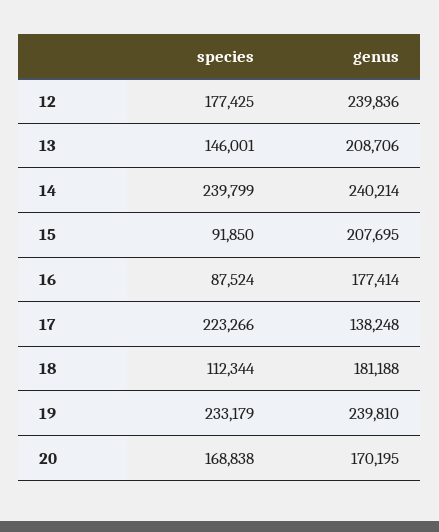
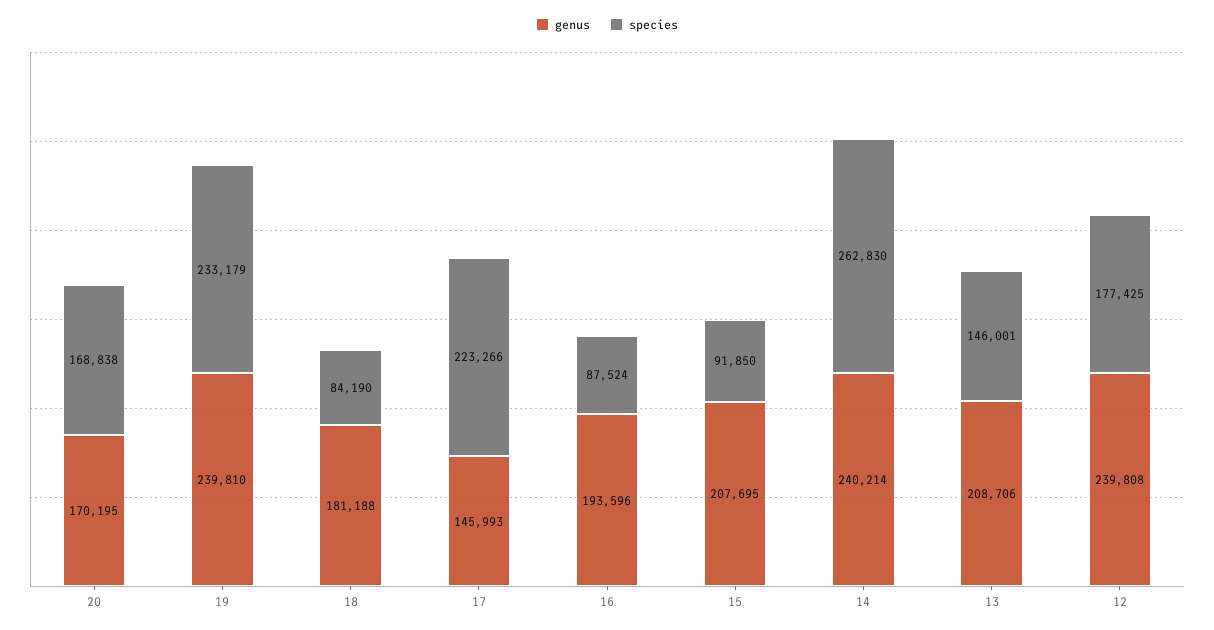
  {
    "species": {
      "12": 177425,
      "13": 146001,
-     "14": 239799,
+     "14": 262830,
      "15": 91850,
      "16": 87524,
      "17": 223266,
-     "18": 112344,
+     "18": 84190,
      "19": 233179,
      "20": 168838
    },
    "genus": {
-     "12": 239836,
+     "12": 239808,
      "13": 208706,
      "14": 240214,
      "15": 207695,
-     "16": 177414,
+     "16": 193596,
-     "17": 138248,
+     "17": 145993,
      "18": 181188,
      "19": 239810,
      "20": 170195
    }
  }

